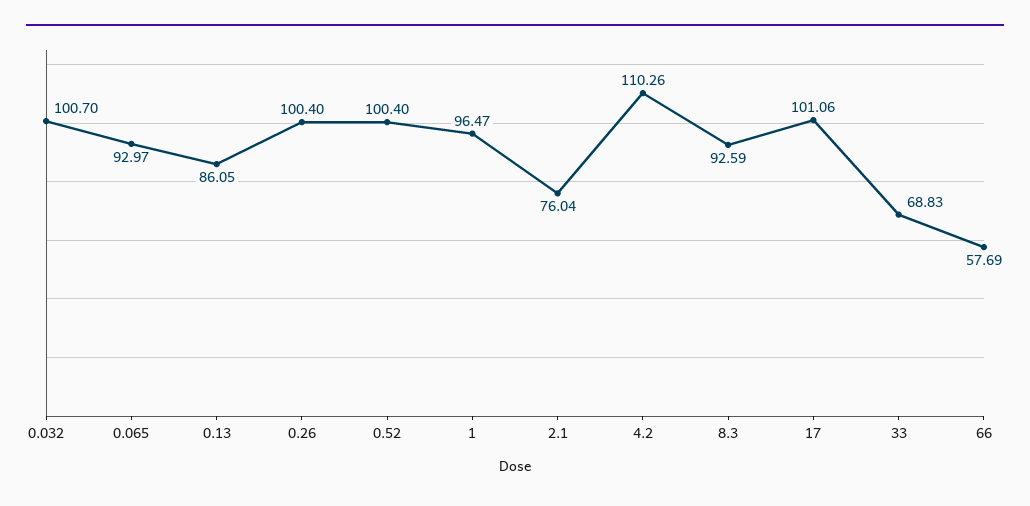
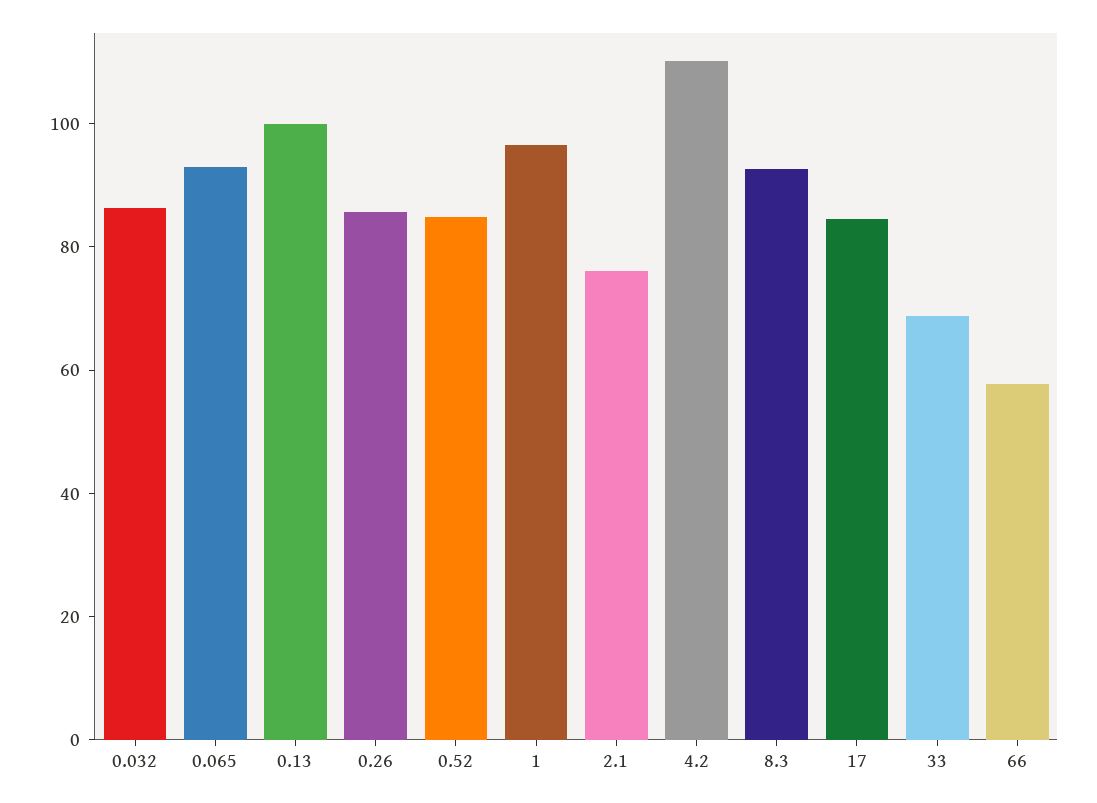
  {
-   "0.032": 100.7,
+   "0.032": 85,
    "0.065": 92.97,
-   "0.13": 86.05,
+   "0.13": 100,
-   "0.26": 100.4,
+   "0.26": 85,
-   "0.52": 100.4,
+   "0.52": 85,
    "1": 96.47,
    "2.1": 76.04,
    "4.2": 110.26,
    "8.3": 92.59,
-   "17": 101.06,
+   "17": 85,
    "33": 68.83,
    "66": 57.69
  }

